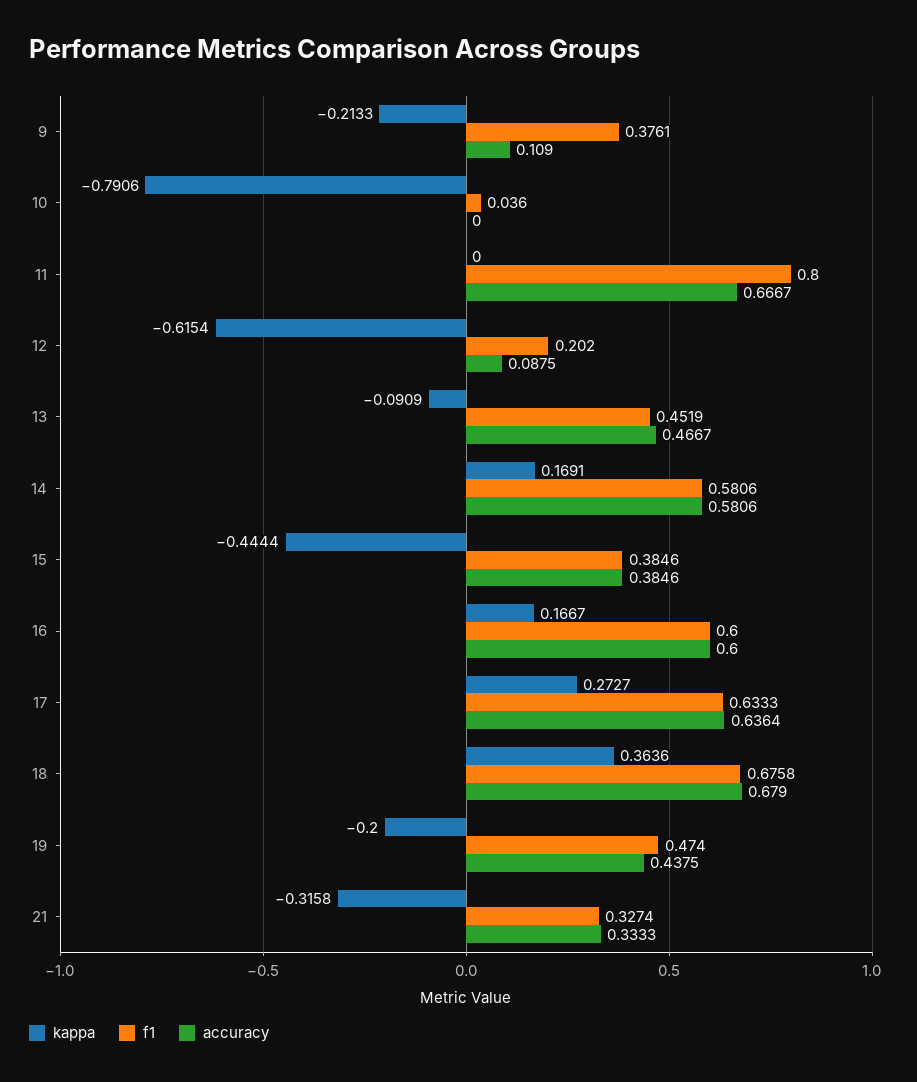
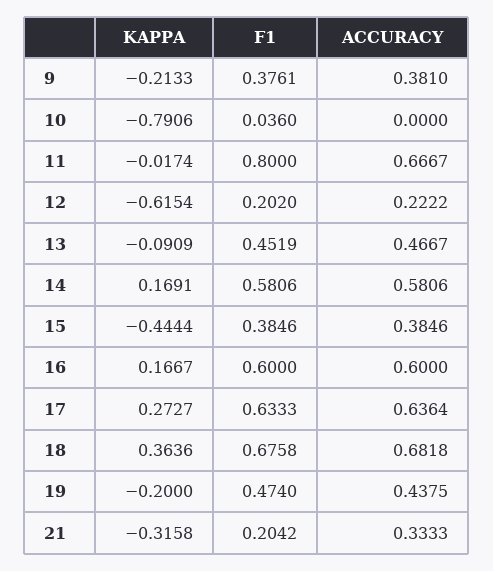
  {
    "kappa": {
      "9": -0.2133,
      "10": -0.7906,
-     "11": 0,
+     "11": -0.0174,
      "12": -0.6154,
      "13": -0.0909,
      "14": 0.1691,
      "15": -0.4444,
      "16": 0.1667,
      "17": 0.2727,
      "18": 0.3636,
      "19": -0.2,
      "21": -0.3158
    },
    "f1": {
      "9": 0.3761,
      "10": 0.036,
      "11": 0.8,
      "12": 0.202,
      "13": 0.4519,
      "14": 0.5806,
      "15": 0.3846,
      "16": 0.6,
      "17": 0.6333,
      "18": 0.6758,
      "19": 0.474,
-     "21": 0.3274
+     "21": 0.2042
    },
    "accuracy": {
-     "9": 0.109,
+     "9": 0.381,
      "10": 0,
      "11": 0.6667,
-     "12": 0.0875,
+     "12": 0.2222,
      "13": 0.4667,
      "14": 0.5806,
      "15": 0.3846,
      "16": 0.6,
      "17": 0.6364,
-     "18": 0.679,
+     "18": 0.6818,
      "19": 0.4375,
      "21": 0.3333
    }
  }

